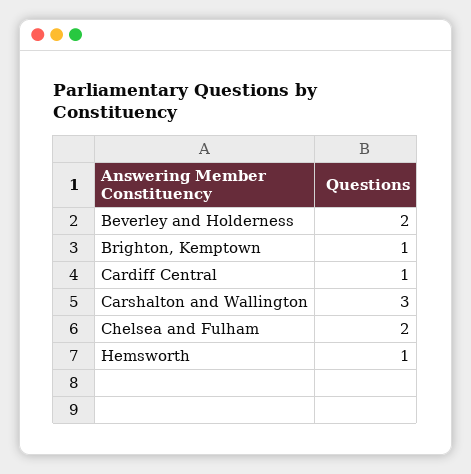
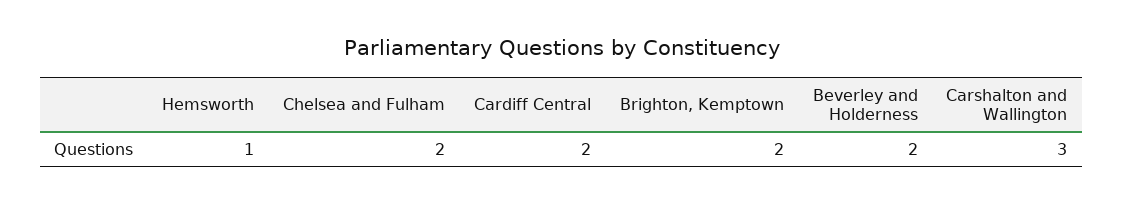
  {
    "Beverley and Holderness": 2,
-   "Brighton, Kemptown": 1,
+   "Brighton, Kemptown": 2,
-   "Cardiff Central": 1,
+   "Cardiff Central": 2,
    "Carshalton and Wallington": 3,
    "Chelsea and Fulham": 2,
    "Hemsworth": 1
  }

